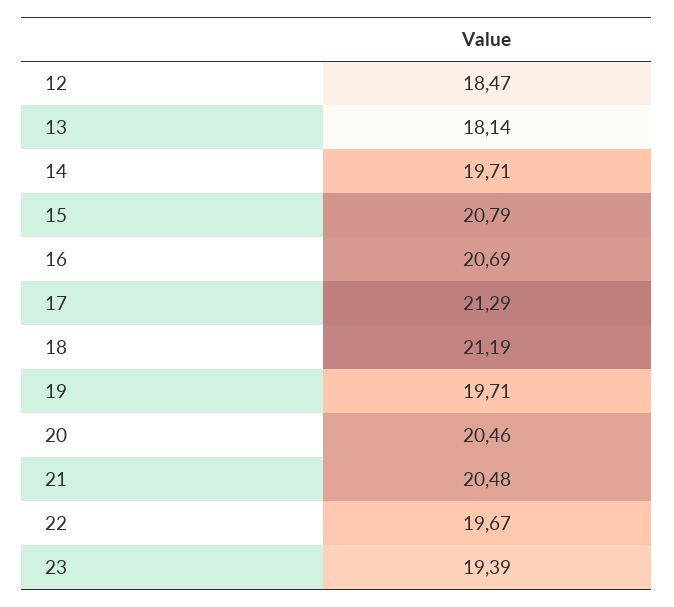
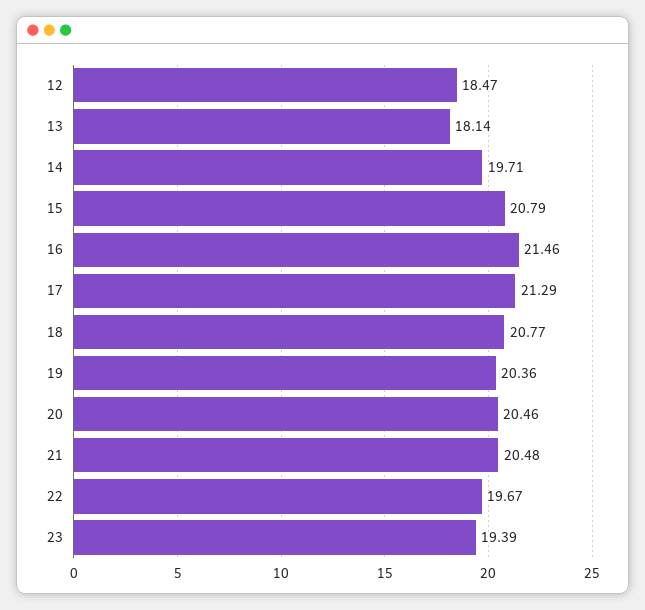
  {
    "12": 18.47,
    "13": 18.14,
    "14": 19.71,
    "15": 20.79,
-   "16": 20.69,
+   "16": 21.46,
    "17": 21.29,
-   "18": 21.19,
+   "18": 20.77,
-   "19": 19.71,
+   "19": 20.36,
    "20": 20.46,
    "21": 20.48,
    "22": 19.67,
    "23": 19.39
  }

